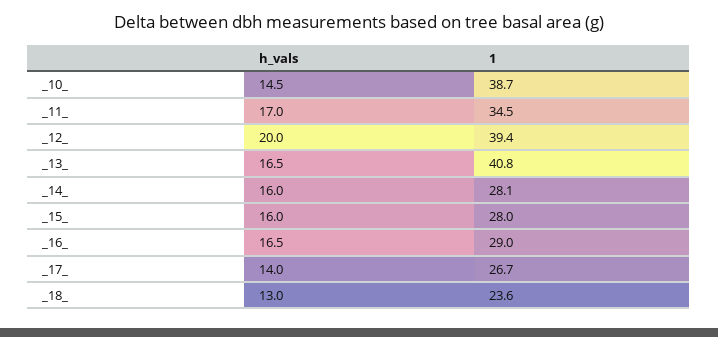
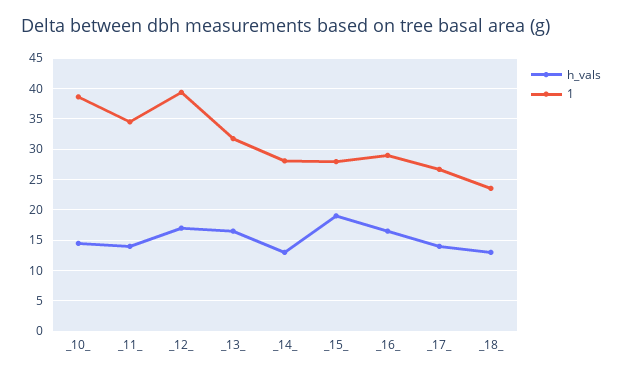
  {
    "h_vals": {
      "_10_": 14.5,
-     "_11_": 17,
+     "_11_": 14,
-     "_12_": 20,
+     "_12_": 17,
      "_13_": 16.5,
-     "_14_": 16,
+     "_14_": 13,
-     "_15_": 16,
+     "_15_": 19,
      "_16_": 16.5,
      "_17_": 14,
      "_18_": 13
    },
    "1": {
      "_10_": 38.7,
      "_11_": 34.5,
      "_12_": 39.4,
-     "_13_": 40.8,
+     "_13_": 32,
      "_14_": 28.1,
      "_15_": 28,
      "_16_": 29,
      "_17_": 26.7,
      "_18_": 23.6
    }
  }

